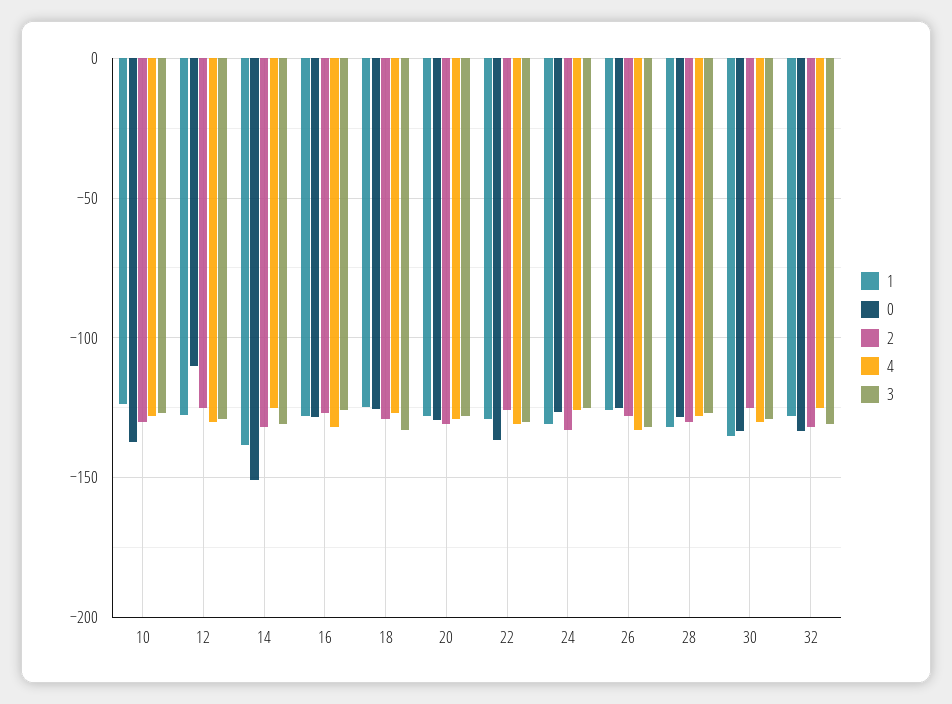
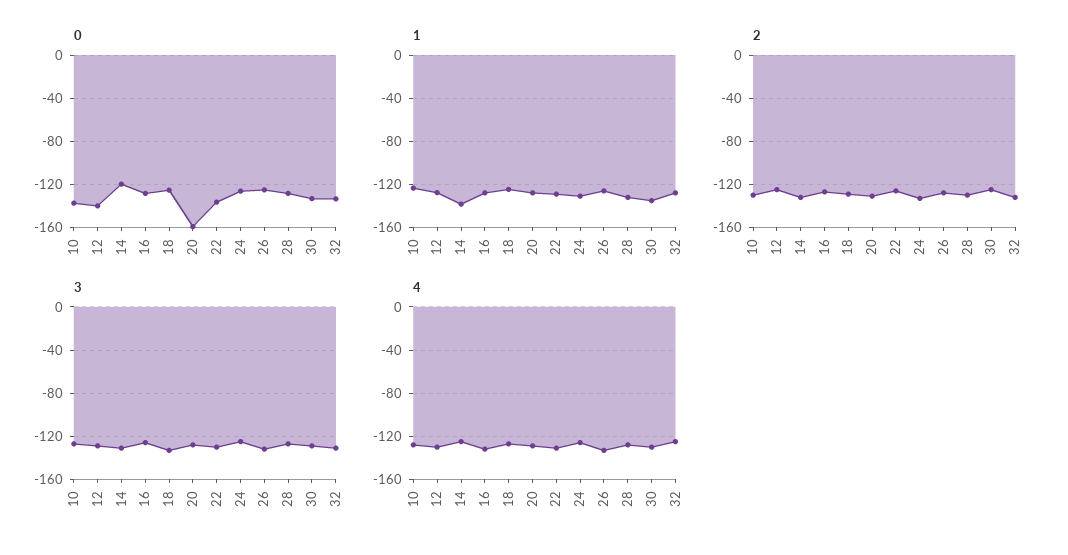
  {
    "1": {
      "10": -125,
      "12": -130,
      "14": -140,
      "16": -130,
      "18": -125,
      "20": -130,
      "22": -130,
      "24": -130,
      "26": -125,
      "28": -130,
      "30": -135,
      "32": -130
    },
    "0": {
      "10": -135,
-     "12": -110,
+     "12": -140,
-     "14": -150,
+     "14": -120,
      "16": -130,
      "18": -125,
-     "20": -130,
+     "20": -160,
      "22": -135,
      "24": -125,
      "26": -125,
      "28": -130,
      "30": -135,
      "32": -135
    },
    "2": {
      "10": -130,
      "12": -125,
      "14": -130,
      "16": -125,
      "18": -130,
      "20": -130,
      "22": -125,
      "24": -135,
      "26": -130,
      "28": -130,
      "30": -125,
      "32": -130
    },
    "4": {
      "10": -130,
      "12": -130,
      "14": -125,
      "16": -130,
      "18": -125,
      "20": -130,
      "22": -130,
      "24": -125,
      "26": -135,
      "28": -130,
      "30": -130,
      "32": -125
    },
    "3": {
      "10": -125,
      "12": -130,
      "14": -130,
      "16": -125,
      "18": -135,
      "20": -130,
      "22": -130,
      "24": -125,
      "26": -130,
      "28": -125,
      "30": -130,
      "32": -130
    }
  }

